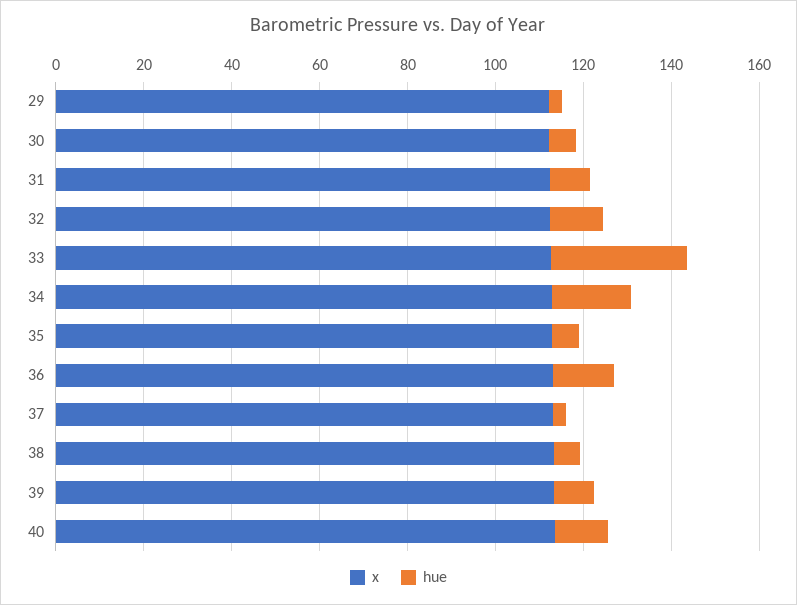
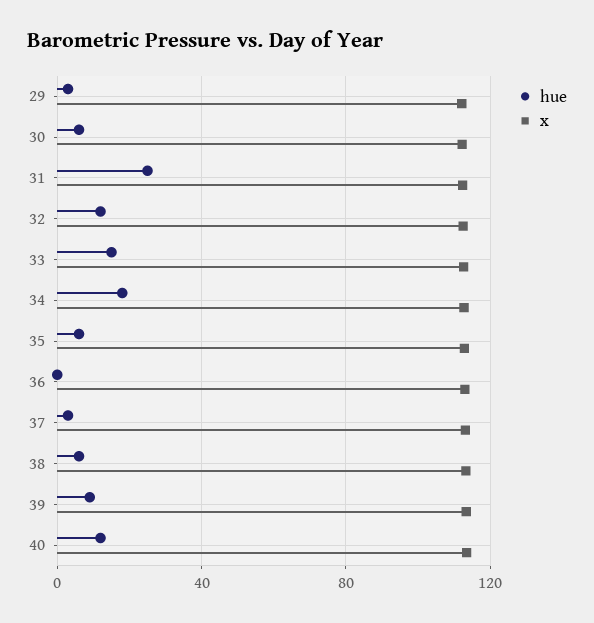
  {
    "x": {
      "29": 110,
      "30": 110,
      "31": 110,
      "32": 115,
      "33": 115,
      "34": 115,
      "35": 115,
      "36": 115,
      "37": 115,
      "38": 115,
      "39": 115,
      "40": 115
    },
    "hue": {
      "29": 5,
      "30": 5,
-     "31": 10,
+     "31": 25,
      "32": 10,
-     "33": 30,
+     "33": 15,
      "34": 20,
      "35": 5,
-     "36": 15,
+     "36": 0,
      "37": 5,
      "38": 5,
      "39": 10,
      "40": 10
    }
  }

